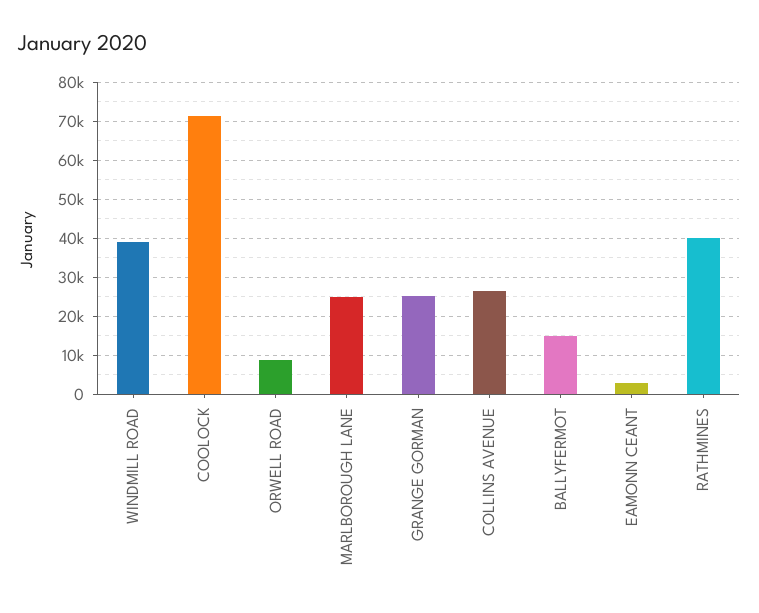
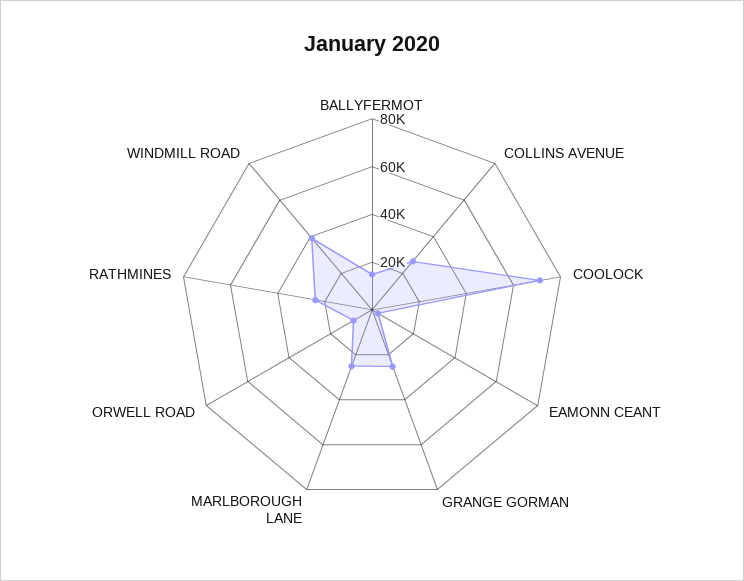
  {
    "WINDMILL ROAD": 40000,
    "COOLOCK": 72000,
    "ORWELL ROAD": 8000,
    "MARLBOROUGH LANE": 26000,
    "GRANGE GORMAN": 26000,
    "COLLINS AVENUE": 26000,
    "BALLYFERMOT": 14000,
    "EAMONN CEANT": 2000,
-   "RATHMINES": 40000
+   "RATHMINES": 25000
  }

